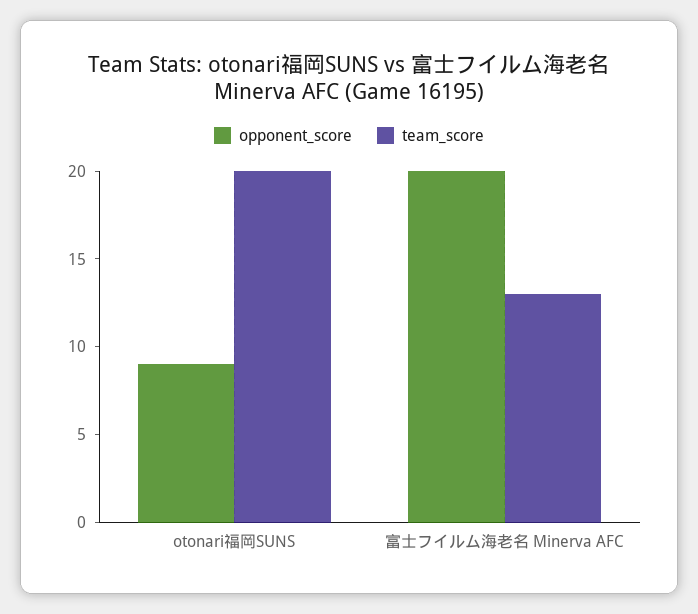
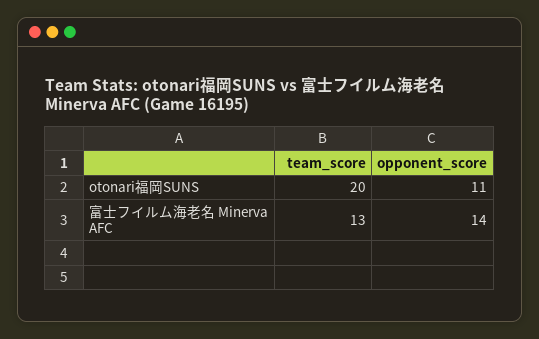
  {
    "opponent_score": {
-     "otonari福岡SUNS": 9,
+     "otonari福岡SUNS": 11,
-     "富士フイルム海老名 Minerva AFC": 20
+     "富士フイルム海老名 Minerva AFC": 14
    },
    "team_score": {
      "otonari福岡SUNS": 20,
      "富士フイルム海老名 Minerva AFC": 13
    }
  }

